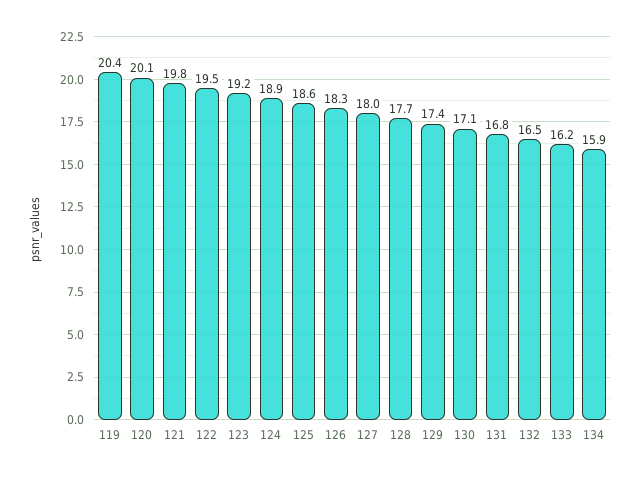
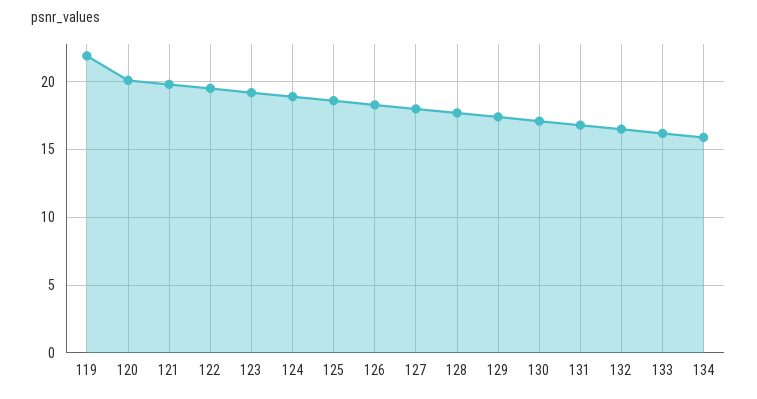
  {
-   "119": 20.4,
+   "119": 22,
    "120": 20.1,
    "121": 19.8,
    "122": 19.5,
    "123": 19.2,
    "124": 18.9,
    "125": 18.6,
    "126": 18.3,
    "127": 18,
    "128": 17.7,
    "129": 17.4,
    "130": 17.1,
    "131": 16.8,
    "132": 16.5,
    "133": 16.2,
    "134": 15.9
  }

